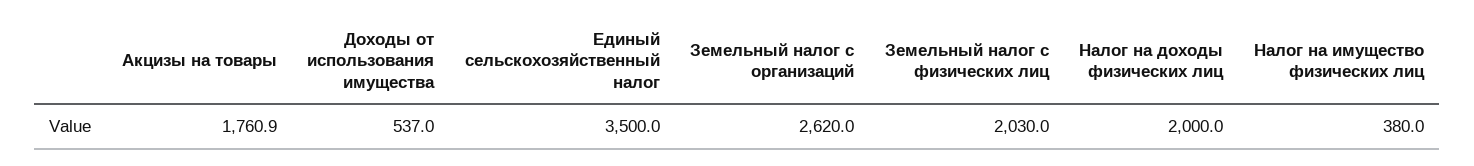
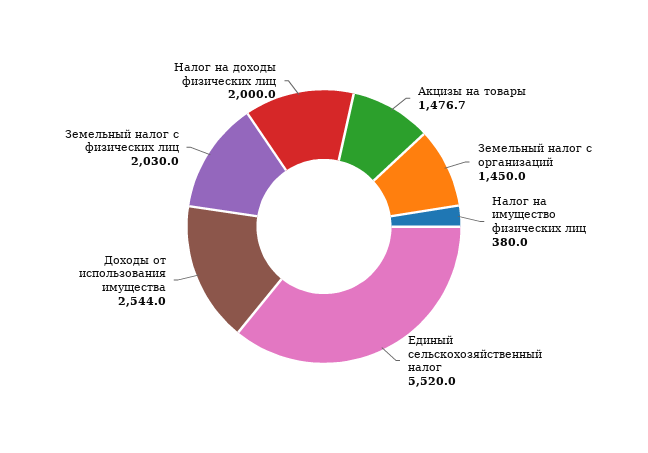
  {
-   "Акцизы на товары": 1760.9,
+   "Акцизы на товары": 1476.7,
-   "Доходы от использования имущества": 537,
+   "Доходы от использования имущества": 2544,
-   "Единый сельскохозяйственный налог": 3500,
+   "Единый сельскохозяйственный налог": 5520,
-   "Земельный налог с организаций": 2620,
+   "Земельный налог с организаций": 1450,
    "Земельный налог с физических лиц": 2030,
    "Налог на доходы физических лиц": 2000,
    "Налог на имущество физических лиц": 380
  }

